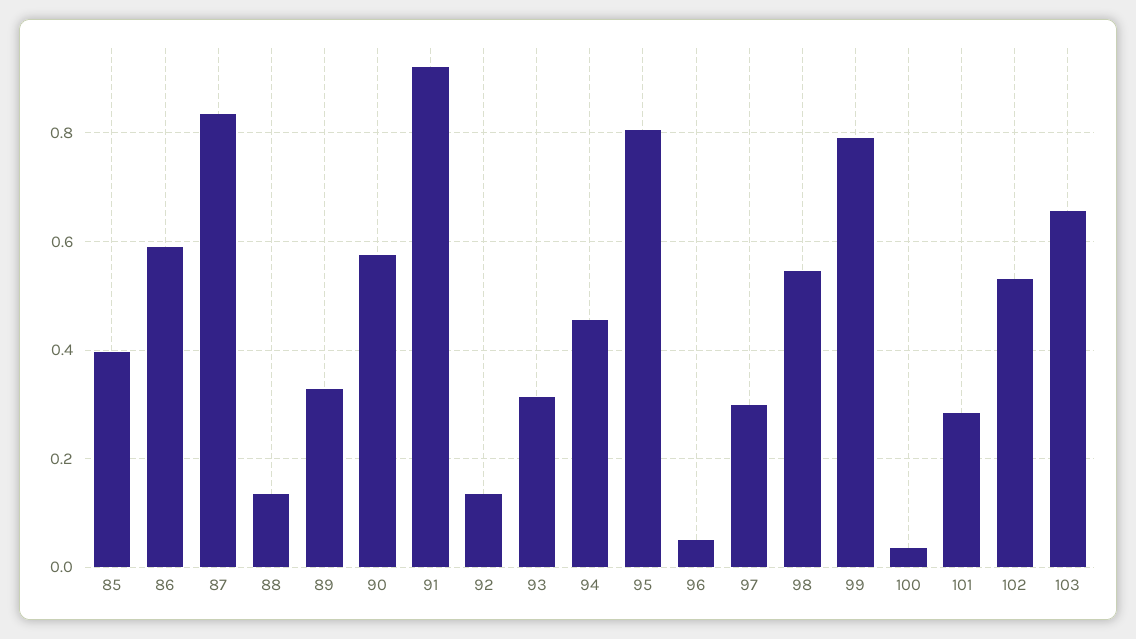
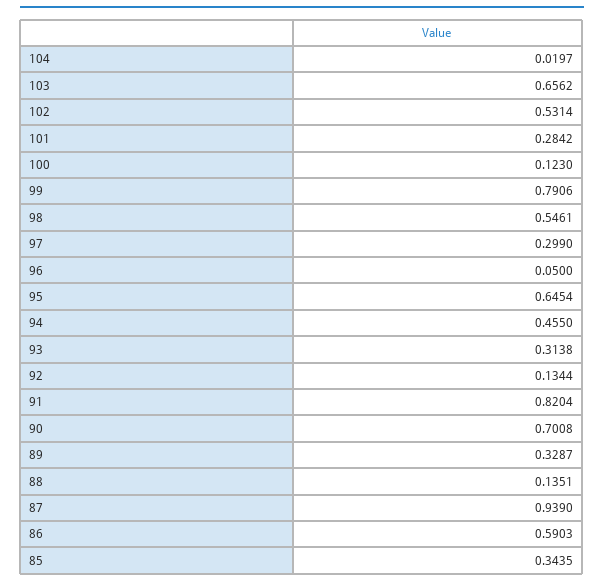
  {
-   "85": 0.4,
+   "85": 0.3435,
    "86": 0.5903,
-   "87": 0.84,
+   "87": 0.939,
    "88": 0.1351,
    "89": 0.3287,
-   "90": 0.58,
+   "90": 0.7008,
-   "91": 0.92,
+   "91": 0.8204,
    "92": 0.1344,
    "93": 0.3138,
    "94": 0.455,
-   "95": 0.8,
+   "95": 0.6454,
    "96": 0.05,
    "97": 0.299,
    "98": 0.5461,
    "99": 0.7906,
-   "100": 0.04,
+   "100": 0.123,
    "101": 0.2842,
    "102": 0.5314,
-   "103": 0.6562
+   "103": 0.6562,
+   "104": 0.0197
  }

